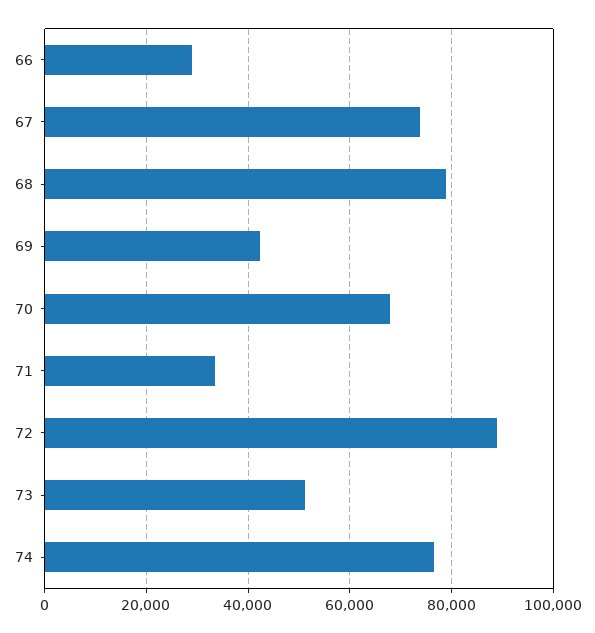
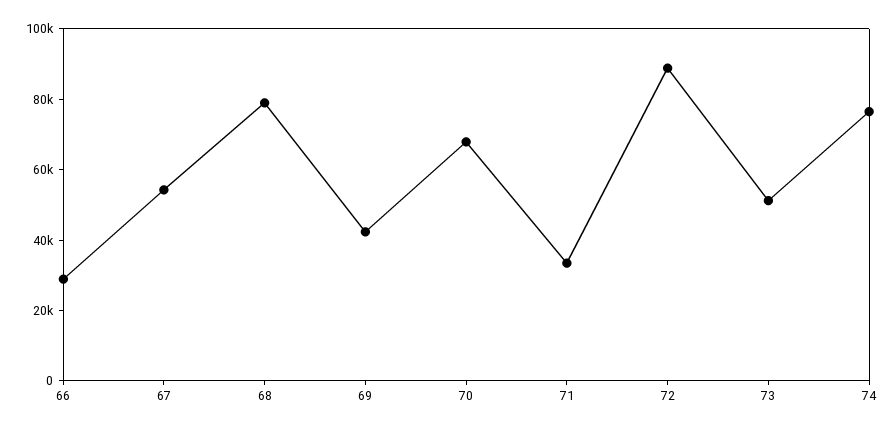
  {
    "66": 28000,
-   "67": 74000,
+   "67": 55000,
    "68": 80000,
    "69": 42000,
    "70": 68000,
    "71": 34000,
    "72": 88000,
    "73": 52000,
    "74": 76000
  }

